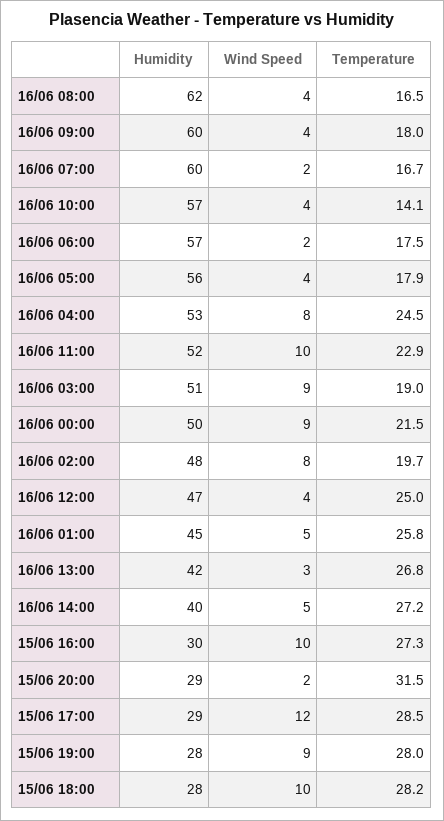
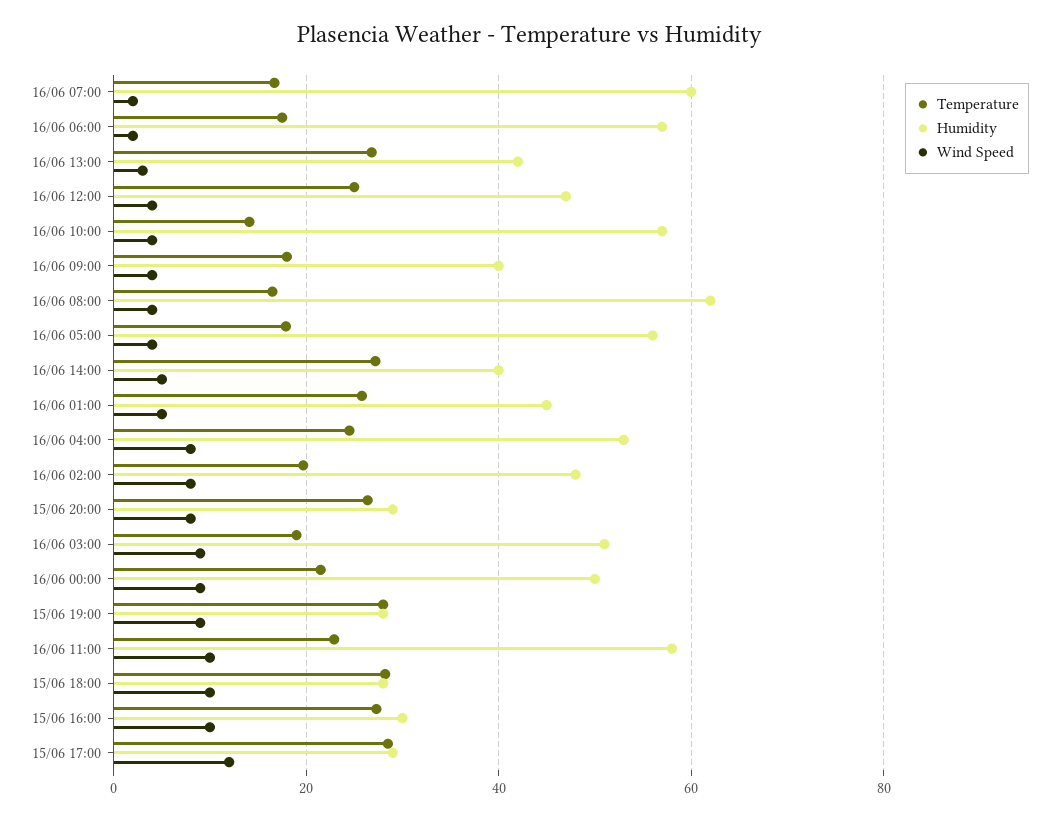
  {
    "Humidity": {
      "16/06 08:00": 62,
-     "16/06 09:00": 60,
+     "16/06 09:00": 40,
      "16/06 07:00": 60,
      "16/06 10:00": 57,
      "16/06 06:00": 57,
      "16/06 05:00": 56,
      "16/06 04:00": 53,
-     "16/06 11:00": 52,
+     "16/06 11:00": 58,
      "16/06 03:00": 51,
      "16/06 00:00": 50,
      "16/06 02:00": 48,
      "16/06 12:00": 47,
      "16/06 01:00": 45,
      "16/06 13:00": 42,
      "16/06 14:00": 40,
      "15/06 16:00": 30,
      "15/06 20:00": 29,
      "15/06 17:00": 29,
      "15/06 19:00": 28,
      "15/06 18:00": 28
    },
    "Wind Speed": {
      "16/06 08:00": 4,
      "16/06 09:00": 4,
      "16/06 07:00": 2,
      "16/06 10:00": 4,
      "16/06 06:00": 2,
      "16/06 05:00": 4,
      "16/06 04:00": 8,
      "16/06 11:00": 10,
      "16/06 03:00": 9,
      "16/06 00:00": 9,
      "16/06 02:00": 8,
      "16/06 12:00": 4,
      "16/06 01:00": 5,
      "16/06 13:00": 3,
      "16/06 14:00": 5,
      "15/06 16:00": 10,
-     "15/06 20:00": 2,
+     "15/06 20:00": 8,
      "15/06 17:00": 12,
      "15/06 19:00": 9,
      "15/06 18:00": 10
    },
    "Temperature": {
      "16/06 08:00": 16.5,
      "16/06 09:00": 18,
      "16/06 07:00": 16.7,
      "16/06 10:00": 14.1,
      "16/06 06:00": 17.5,
      "16/06 05:00": 17.9,
      "16/06 04:00": 24.5,
      "16/06 11:00": 22.9,
      "16/06 03:00": 19,
      "16/06 00:00": 21.5,
      "16/06 02:00": 19.7,
      "16/06 12:00": 25,
      "16/06 01:00": 25.8,
      "16/06 13:00": 26.8,
      "16/06 14:00": 27.2,
      "15/06 16:00": 27.3,
-     "15/06 20:00": 31.5,
+     "15/06 20:00": 26,
      "15/06 17:00": 28.5,
      "15/06 19:00": 28,
      "15/06 18:00": 28.2
    }
  }

